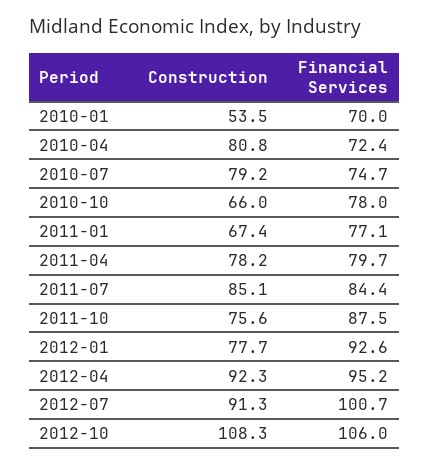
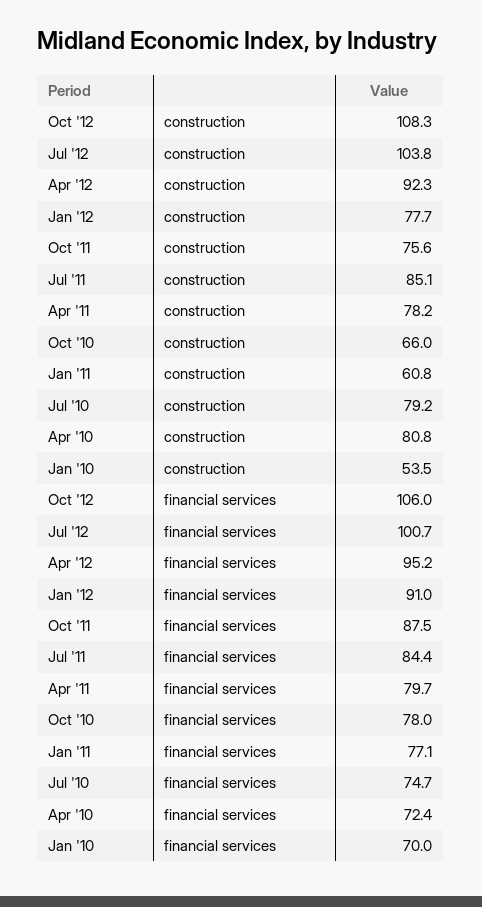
  {
    "Construction": {
      "2010-01": 53.5,
      "2010-04": 80.8,
      "2010-07": 79.2,
      "2010-10": 66,
-     "2011-01": 67.4,
+     "2011-01": 60.8,
      "2011-04": 78.2,
      "2011-07": 85.1,
      "2011-10": 75.6,
      "2012-01": 77.7,
      "2012-04": 92.3,
-     "2012-07": 91.3,
+     "2012-07": 103.8,
      "2012-10": 108.3
    },
    "Financial Services": {
      "2010-01": 70,
      "2010-04": 72.4,
      "2010-07": 74.7,
      "2010-10": 78,
      "2011-01": 77.1,
      "2011-04": 79.7,
      "2011-07": 84.4,
      "2011-10": 87.5,
-     "2012-01": 92.6,
+     "2012-01": 91,
      "2012-04": 95.2,
      "2012-07": 100.7,
      "2012-10": 106
    }
  }

